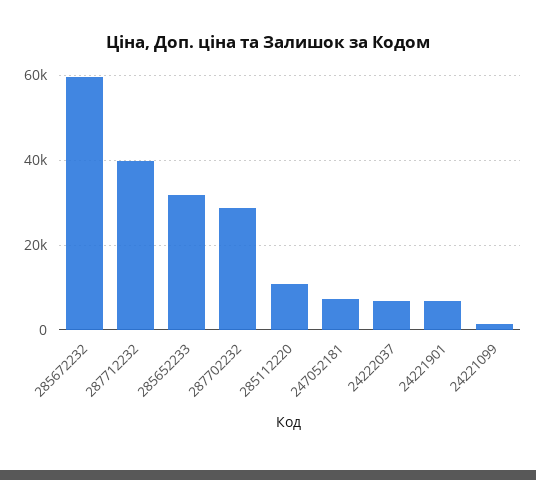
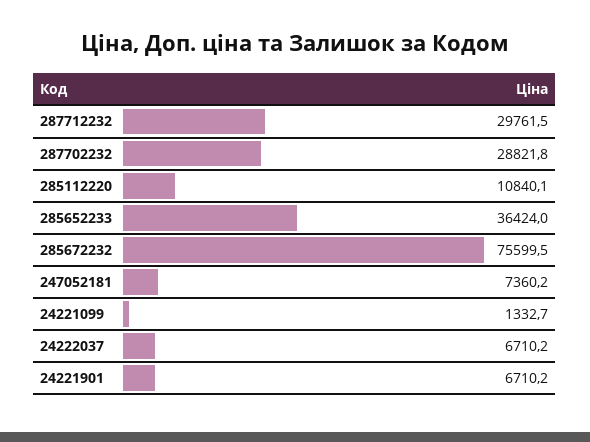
  {
-   "285672232": 60000,
+   "285672232": 75599.5,
-   "287712232": 40000,
+   "287712232": 29761.5,
-   "285652233": 32000,
+   "285652233": 36424,
    "287702232": 28821.8,
    "285112220": 10840.1,
    "247052181": 7360.2,
    "24222037": 6710.2,
    "24221901": 6710.2,
    "24221099": 1332.7
  }

